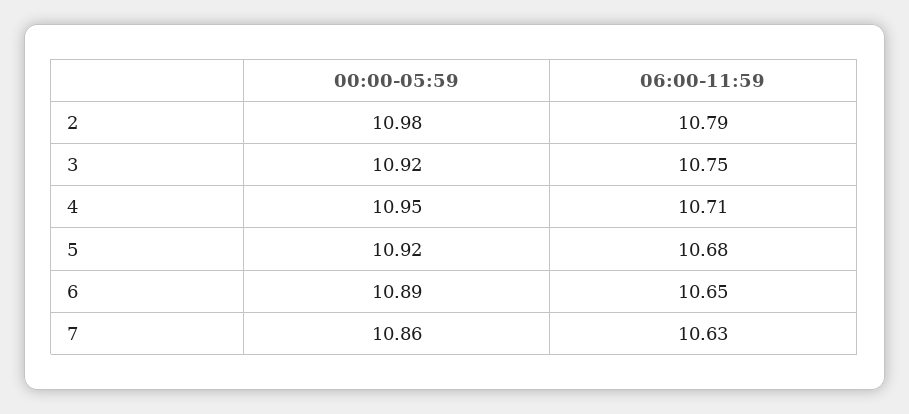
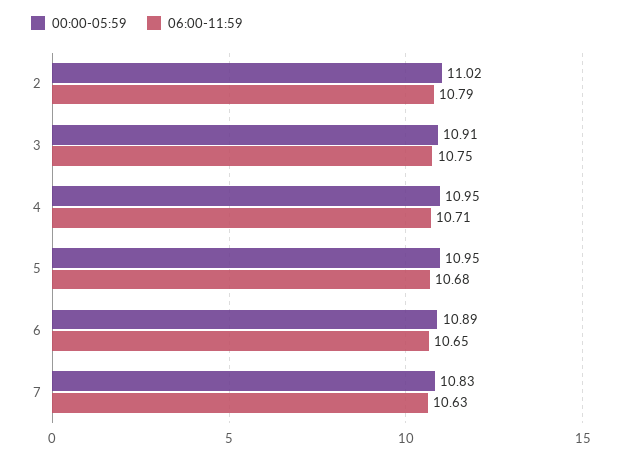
  {
    "00:00-05:59": {
-     "2": 10.98,
+     "2": 11.02,
-     "3": 10.92,
+     "3": 10.91,
      "4": 10.95,
-     "5": 10.92,
+     "5": 10.95,
      "6": 10.89,
-     "7": 10.86
+     "7": 10.83
    },
    "06:00-11:59": {
      "2": 10.79,
      "3": 10.75,
      "4": 10.71,
      "5": 10.68,
      "6": 10.65,
      "7": 10.63
    }
  }

